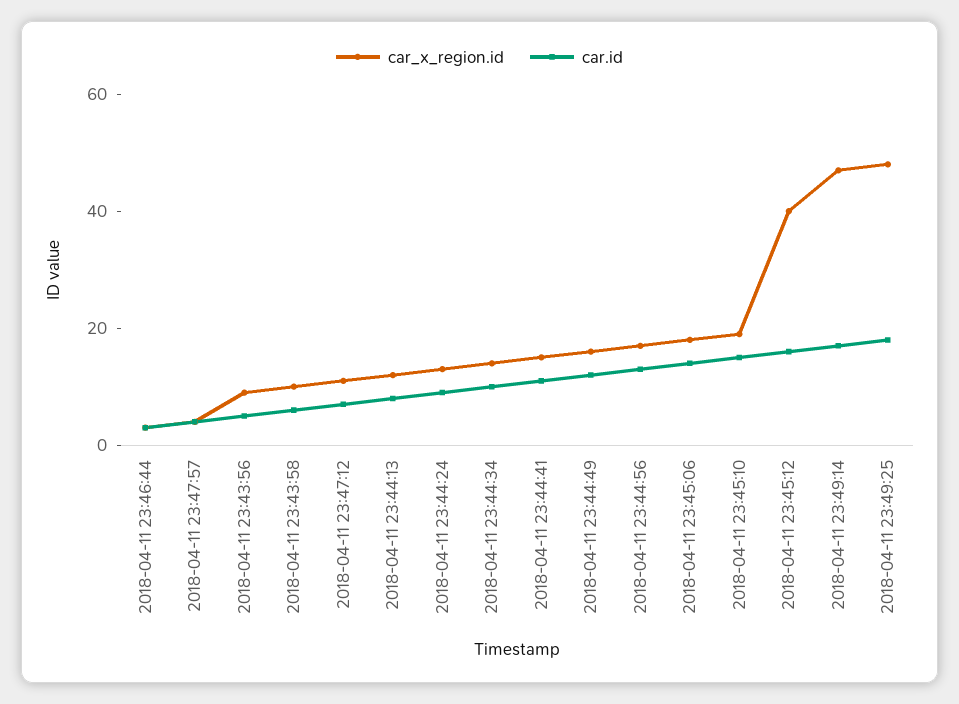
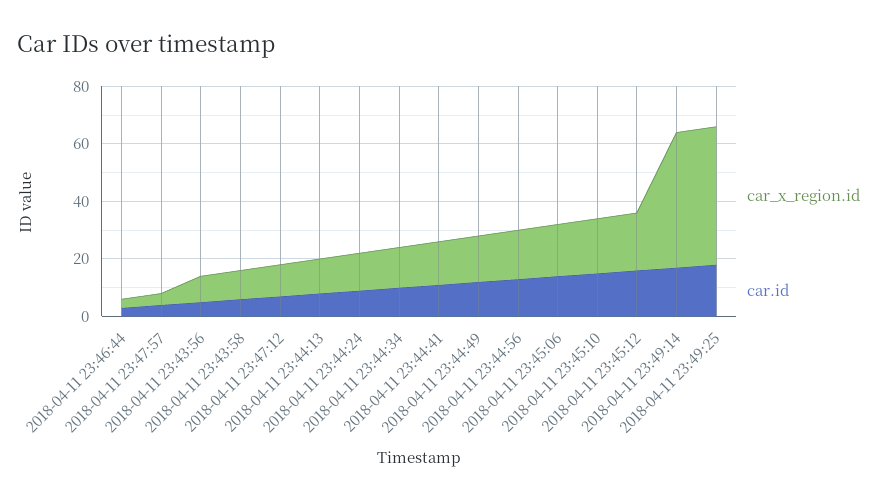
  {
    "car_x_region.id": {
      "2018-04-11 23:46:44": 5,
      "2018-04-11 23:47:57": 5,
      "2018-04-11 23:43:56": 10,
      "2018-04-11 23:43:58": 10,
      "2018-04-11 23:47:12": 10,
      "2018-04-11 23:44:13": 10,
      "2018-04-11 23:44:24": 15,
      "2018-04-11 23:44:34": 15,
      "2018-04-11 23:44:41": 15,
      "2018-04-11 23:44:49": 15,
      "2018-04-11 23:44:56": 15,
      "2018-04-11 23:45:06": 20,
      "2018-04-11 23:45:10": 20,
-     "2018-04-11 23:45:12": 40,
+     "2018-04-11 23:45:12": 20,
      "2018-04-11 23:49:14": 45,
      "2018-04-11 23:49:25": 50
    },
    "car.id": {
      "2018-04-11 23:46:44": 5,
      "2018-04-11 23:47:57": 5,
      "2018-04-11 23:43:56": 5,
      "2018-04-11 23:43:58": 5,
      "2018-04-11 23:47:12": 5,
      "2018-04-11 23:44:13": 10,
      "2018-04-11 23:44:24": 10,
      "2018-04-11 23:44:34": 10,
      "2018-04-11 23:44:41": 10,
      "2018-04-11 23:44:49": 10,
      "2018-04-11 23:44:56": 15,
      "2018-04-11 23:45:06": 15,
      "2018-04-11 23:45:10": 15,
      "2018-04-11 23:45:12": 15,
      "2018-04-11 23:49:14": 15,
      "2018-04-11 23:49:25": 20
    }
  }

